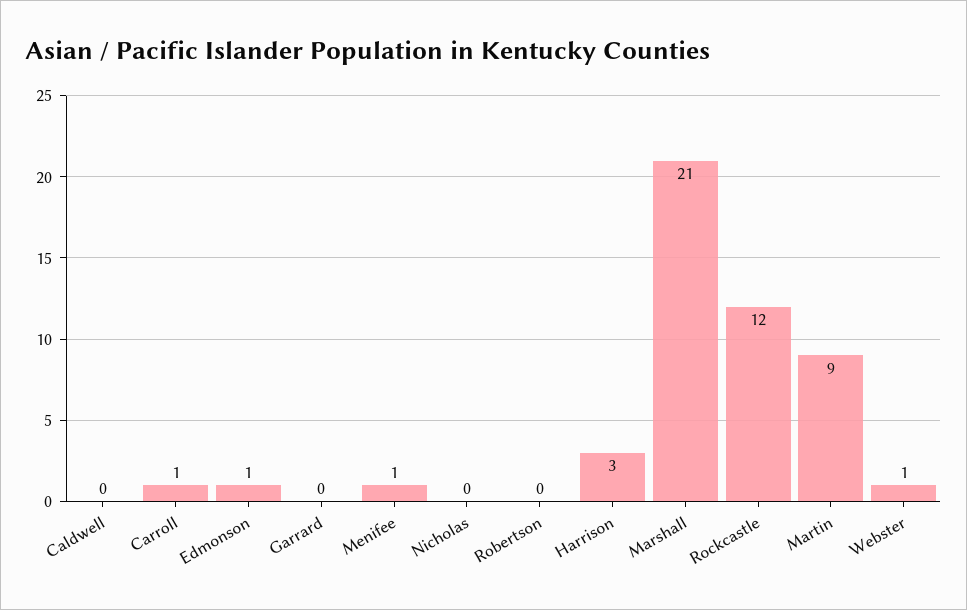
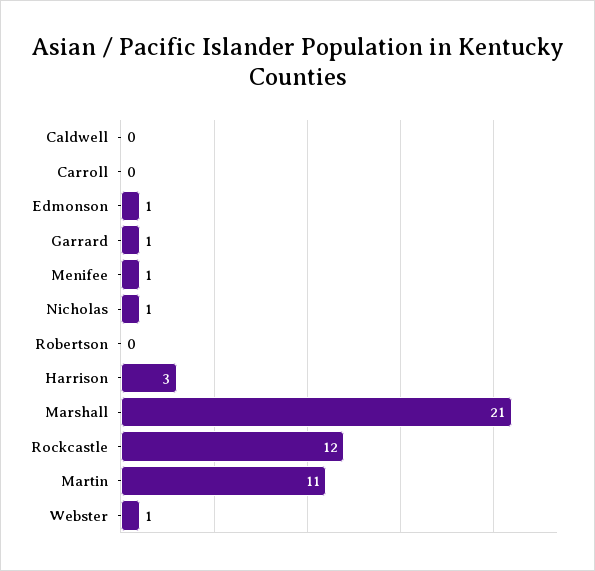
  {
    "Caldwell": 0,
-   "Carroll": 1,
+   "Carroll": 0,
    "Edmonson": 1,
-   "Garrard": 0,
+   "Garrard": 1,
    "Menifee": 1,
-   "Nicholas": 0,
+   "Nicholas": 1,
    "Robertson": 0,
    "Harrison": 3,
    "Marshall": 21,
    "Rockcastle": 12,
-   "Martin": 9,
+   "Martin": 11,
    "Webster": 1
  }

